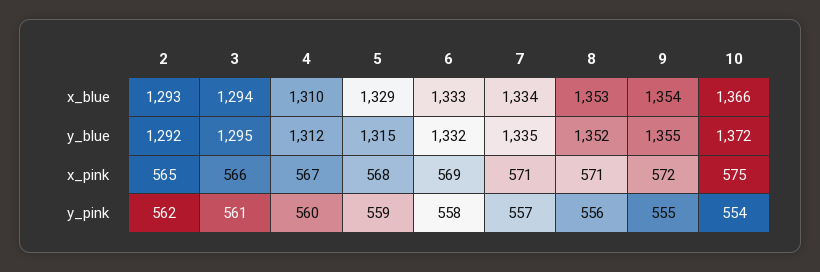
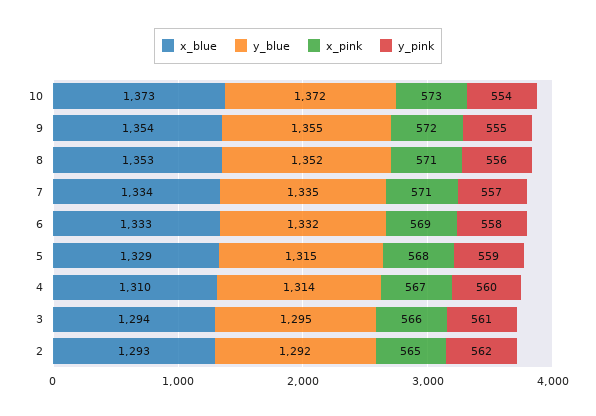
  {
    "x_blue": {
      "2": 1293,
      "3": 1294,
      "4": 1310,
      "5": 1329,
      "6": 1333,
      "7": 1334,
      "8": 1353,
      "9": 1354,
-     "10": 1366
+     "10": 1373
    },
    "y_blue": {
      "2": 1292,
      "3": 1295,
-     "4": 1312,
+     "4": 1314,
      "5": 1315,
      "6": 1332,
      "7": 1335,
      "8": 1352,
      "9": 1355,
      "10": 1372
    },
    "x_pink": {
      "2": 565,
      "3": 566,
      "4": 567,
      "5": 568,
      "6": 569,
      "7": 571,
      "8": 571,
      "9": 572,
-     "10": 575
+     "10": 573
    },
    "y_pink": {
      "2": 562,
      "3": 561,
      "4": 560,
      "5": 559,
      "6": 558,
      "7": 557,
      "8": 556,
      "9": 555,
      "10": 554
    }
  }

